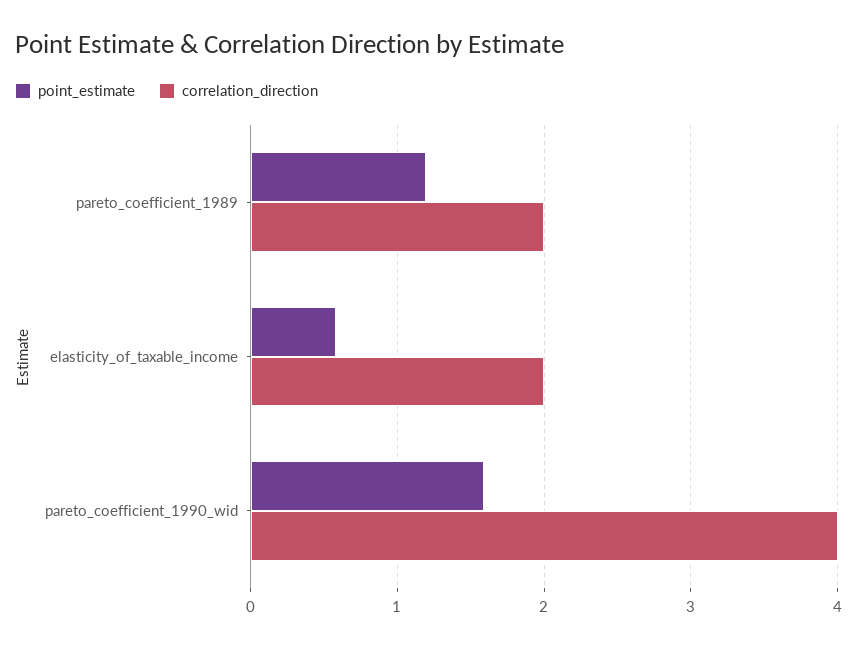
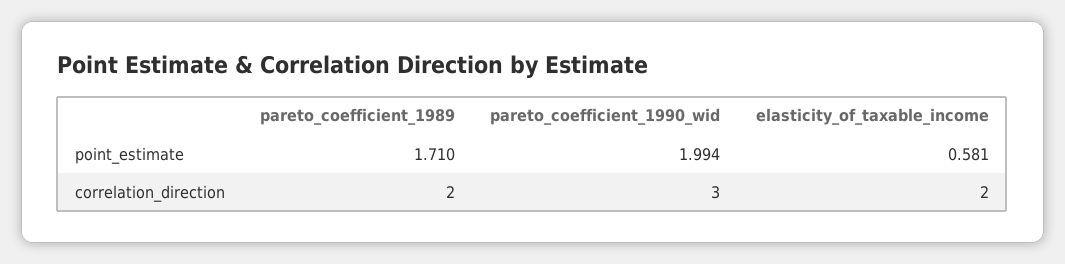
  {
    "point_estimate": {
-     "pareto_coefficient_1989": 1.2,
+     "pareto_coefficient_1989": 1.71,
      "elasticity_of_taxable_income": 0.581,
-     "pareto_coefficient_1990_wid": 1.6
+     "pareto_coefficient_1990_wid": 1.994
    },
    "correlation_direction": {
      "pareto_coefficient_1989": 2,
      "elasticity_of_taxable_income": 2,
-     "pareto_coefficient_1990_wid": 4
+     "pareto_coefficient_1990_wid": 3
    }
  }

